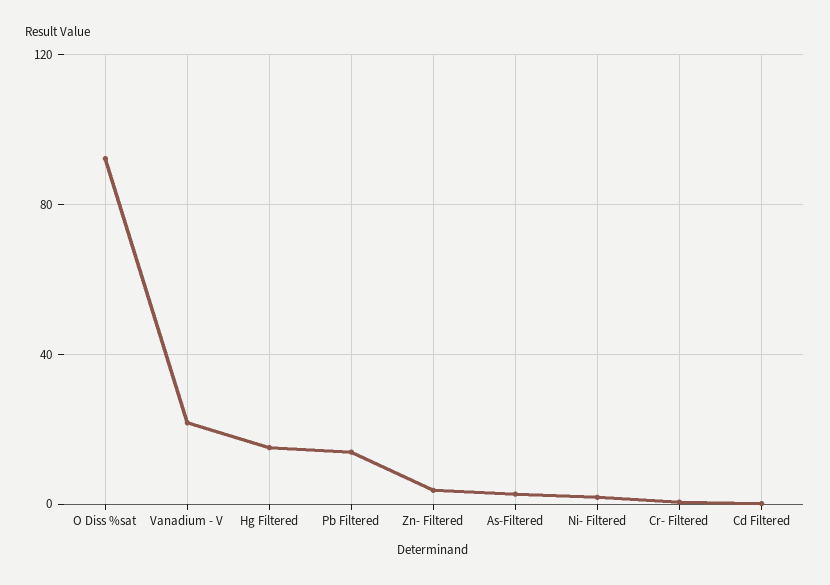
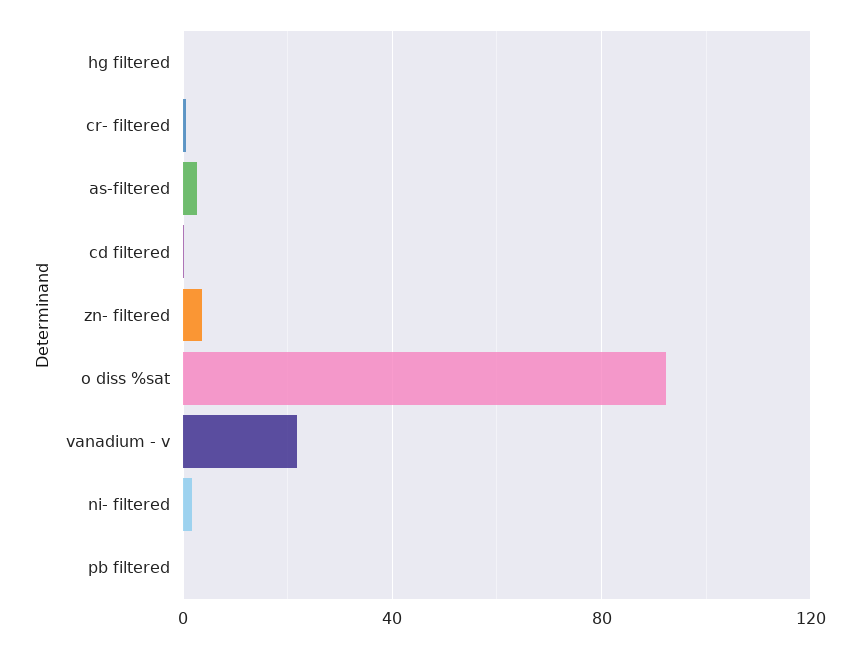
  {
    "O Diss %sat": 90,
    "Vanadium - V": 20,
-   "Hg Filtered": 15,
+   "Hg Filtered": 0,
-   "Pb Filtered": 15,
+   "Pb Filtered": 0,
    "Zn- Filtered": 5,
    "As-Filtered": 5,
    "Ni- Filtered": 0,
    "Cr- Filtered": 0,
    "Cd Filtered": 0
  }

